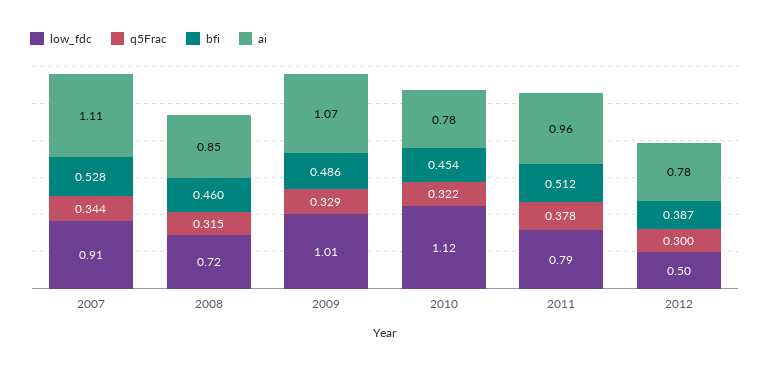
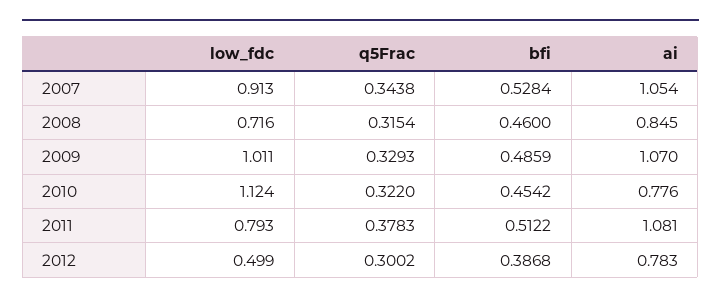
  {
    "low_fdc": {
      "2007": 0.913,
      "2008": 0.716,
      "2009": 1.011,
      "2010": 1.124,
      "2011": 0.793,
      "2012": 0.499
    },
    "q5Frac": {
      "2007": 0.3438,
      "2008": 0.3154,
      "2009": 0.3293,
      "2010": 0.322,
      "2011": 0.3783,
      "2012": 0.3002
    },
    "bfi": {
      "2007": 0.5284,
      "2008": 0.46,
      "2009": 0.4859,
      "2010": 0.4542,
      "2011": 0.5122,
      "2012": 0.3868
    },
    "ai": {
-     "2007": 1.11,
+     "2007": 1.054,
      "2008": 0.845,
      "2009": 1.07,
      "2010": 0.776,
-     "2011": 0.96,
+     "2011": 1.081,
      "2012": 0.783
    }
  }

